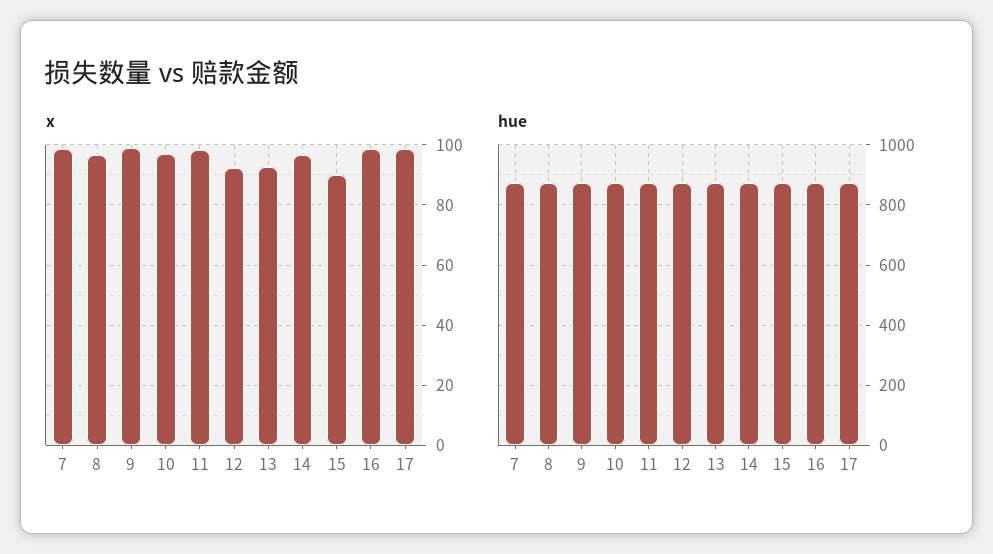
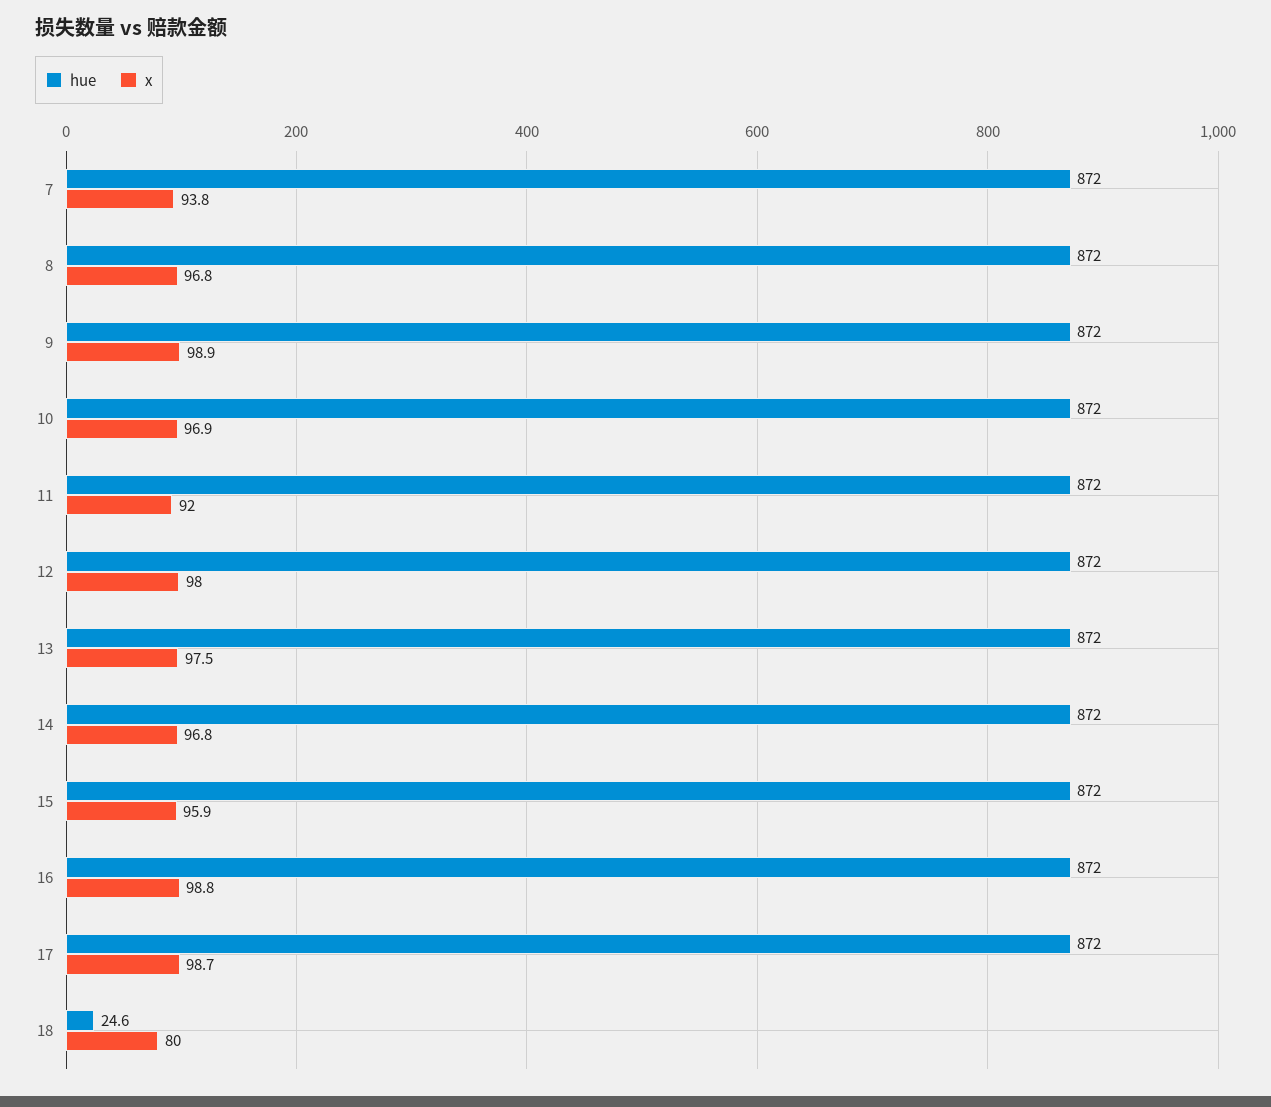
  {
    "x": {
-     "7": 98,
+     "7": 93.8,
      "8": 96.8,
      "9": 98.9,
      "10": 96.9,
-     "11": 98,
+     "11": 92,
-     "12": 92,
+     "12": 98,
-     "13": 92,
+     "13": 97.5,
      "14": 96.8,
-     "15": 90,
+     "15": 95.9,
      "16": 98.8,
-     "17": 98.7
+     "17": 98.7,
+     "18": 80
    },
    "hue": {
      "7": 872,
      "8": 872,
      "9": 872,
      "10": 872,
      "11": 872,
      "12": 872,
      "13": 872,
      "14": 872,
      "15": 872,
      "16": 872,
-     "17": 872
+     "17": 872,
+     "18": 24.6
    }
  }

